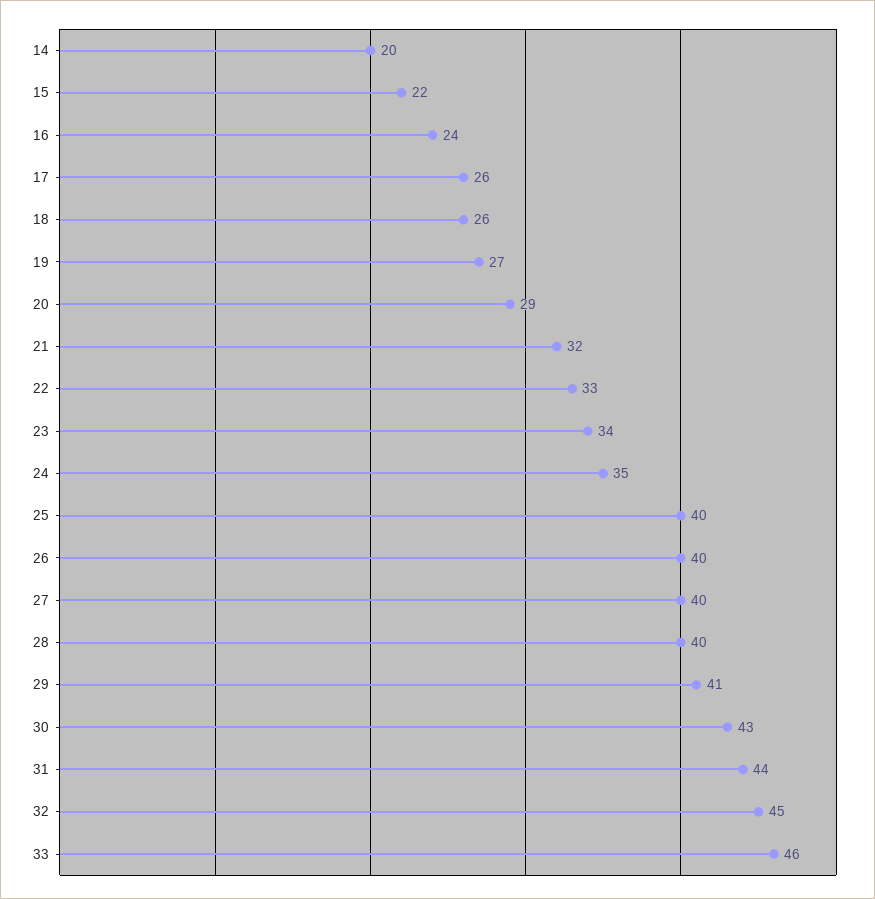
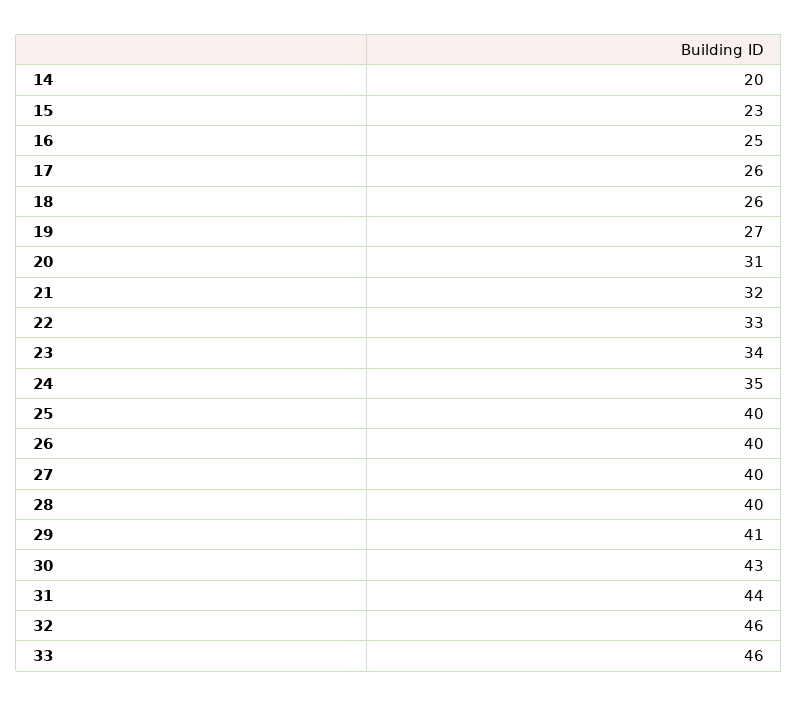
  {
    "14": 20,
-   "15": 22,
+   "15": 23,
-   "16": 24,
+   "16": 25,
    "17": 26,
    "18": 26,
    "19": 27,
-   "20": 29,
+   "20": 31,
    "21": 32,
    "22": 33,
    "23": 34,
    "24": 35,
    "25": 40,
    "26": 40,
    "27": 40,
    "28": 40,
    "29": 41,
    "30": 43,
    "31": 44,
-   "32": 45,
+   "32": 46,
    "33": 46
  }

